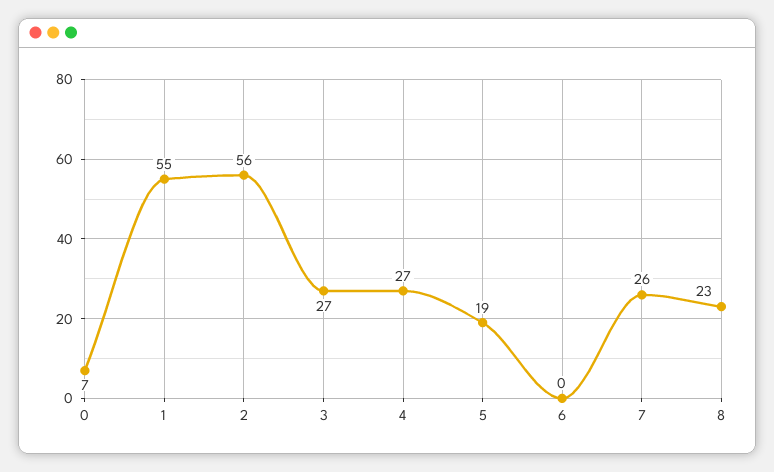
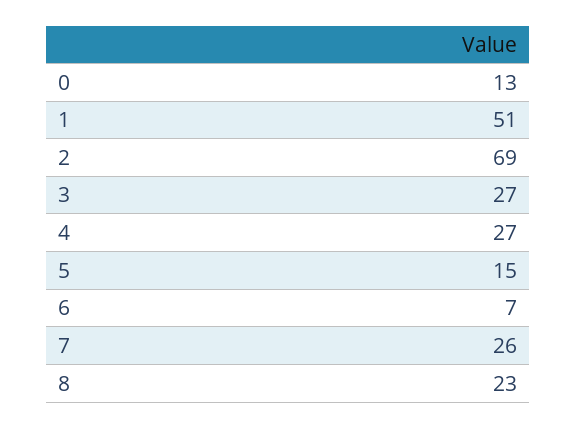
  {
-   "0": 7,
+   "0": 13,
-   "1": 55,
+   "1": 51,
-   "2": 56,
+   "2": 69,
    "3": 27,
    "4": 27,
-   "5": 19,
+   "5": 15,
-   "6": 0,
+   "6": 7,
    "7": 26,
    "8": 23
  }

